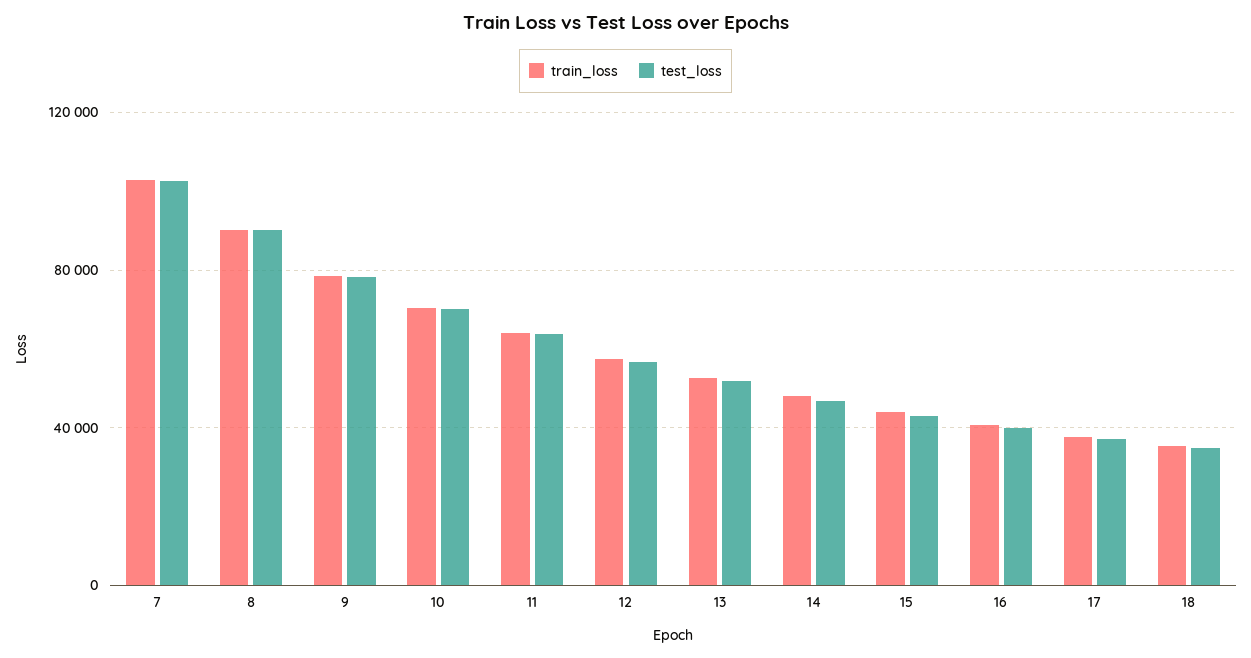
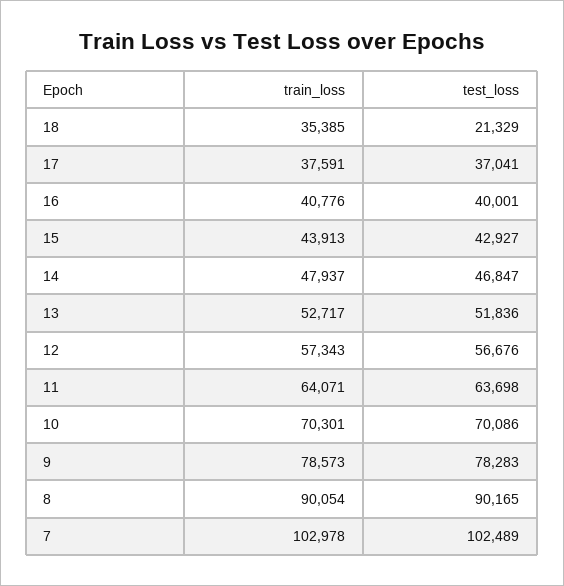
  {
    "train_loss": {
      "7": 102978,
      "8": 90054,
      "9": 78573,
      "10": 70301,
      "11": 64071,
      "12": 57343,
      "13": 52717,
      "14": 47937,
      "15": 43913,
      "16": 40776,
      "17": 37591,
      "18": 35385
    },
    "test_loss": {
      "7": 102489,
      "8": 90165,
      "9": 78283,
      "10": 70086,
      "11": 63698,
      "12": 56676,
      "13": 51836,
      "14": 46847,
      "15": 42927,
      "16": 40001,
      "17": 37041,
-     "18": 35000
+     "18": 21329
    }
  }

